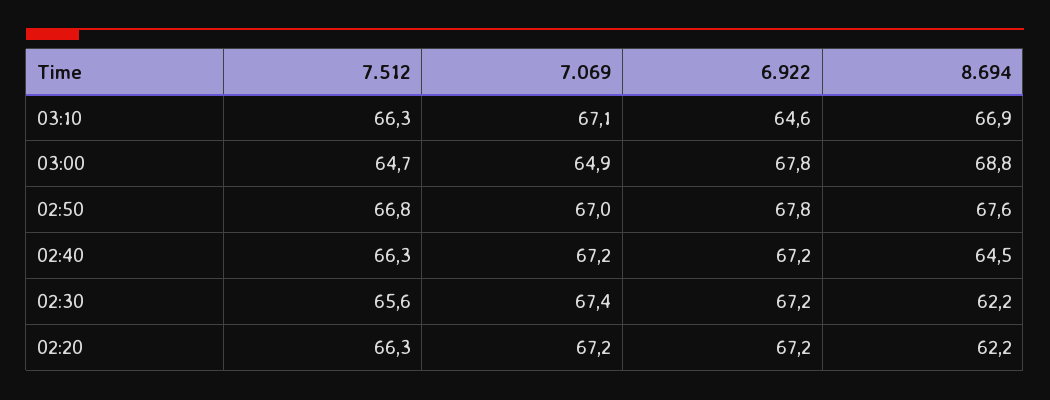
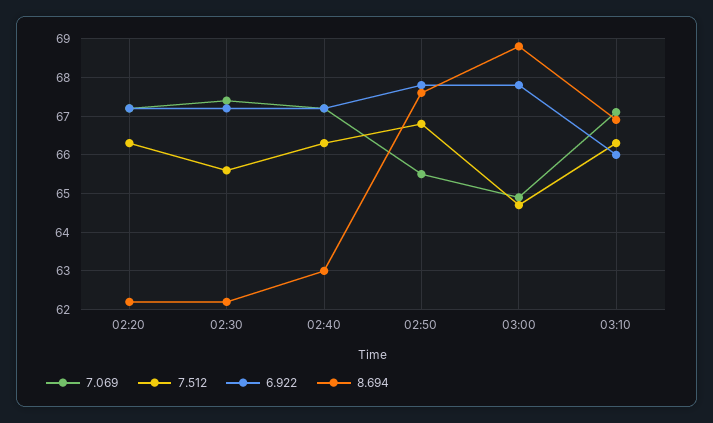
  {
    "7.512": {
      "03:10": 66.3,
      "03:00": 64.7,
      "02:50": 66.8,
      "02:40": 66.3,
      "02:30": 65.6,
      "02:20": 66.3
    },
    "7.069": {
      "03:10": 67.1,
      "03:00": 64.9,
-     "02:50": 67,
+     "02:50": 65.5,
      "02:40": 67.2,
      "02:30": 67.4,
      "02:20": 67.2
    },
    "6.922": {
-     "03:10": 64.6,
+     "03:10": 66,
      "03:00": 67.8,
      "02:50": 67.8,
      "02:40": 67.2,
      "02:30": 67.2,
      "02:20": 67.2
    },
    "8.694": {
      "03:10": 66.9,
      "03:00": 68.8,
      "02:50": 67.6,
-     "02:40": 64.5,
+     "02:40": 63,
      "02:30": 62.2,
      "02:20": 62.2
    }
  }

